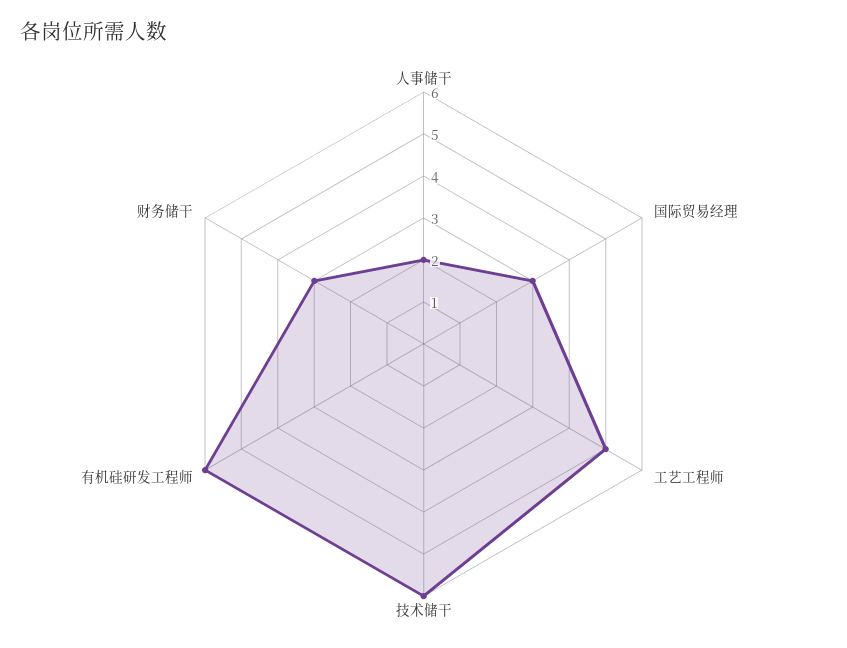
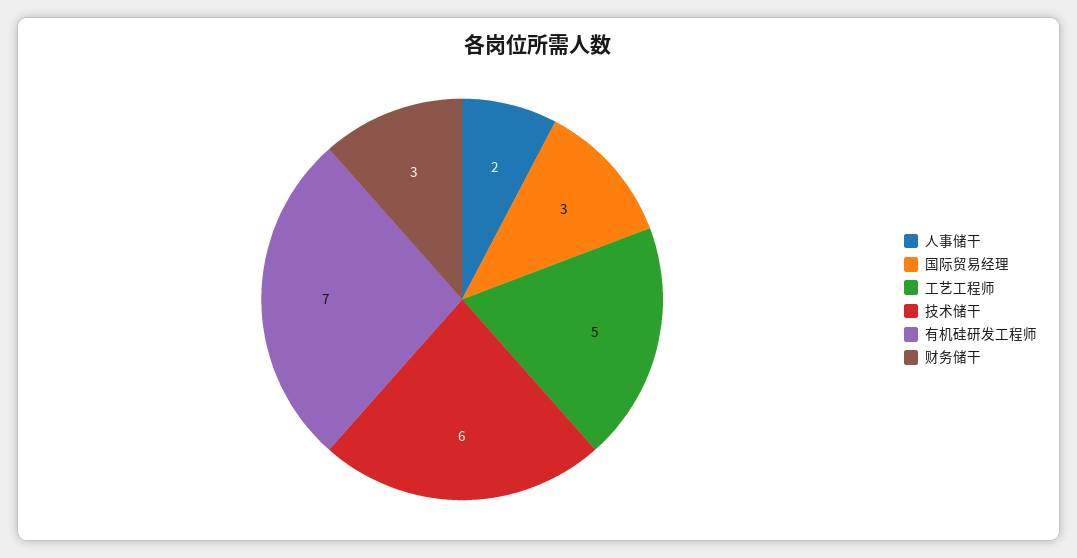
  {
    "人事储干": 2,
    "国际贸易经理": 3,
    "工艺工程师": 5,
    "技术储干": 6,
-   "有机硅研发工程师": 6,
+   "有机硅研发工程师": 7,
    "财务储干": 3
  }

